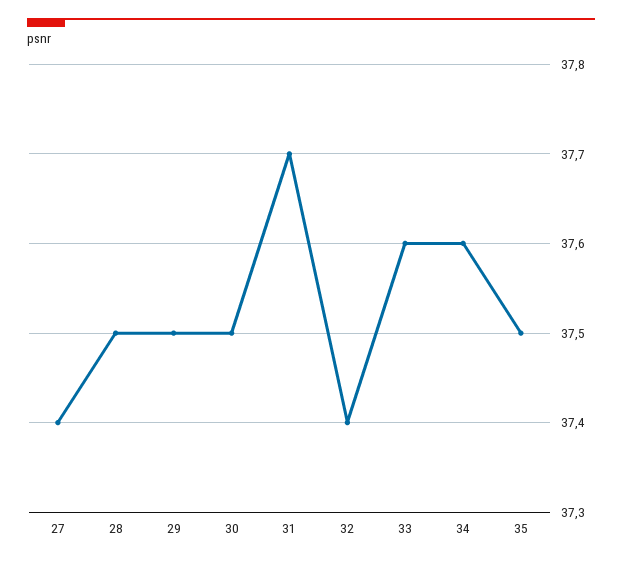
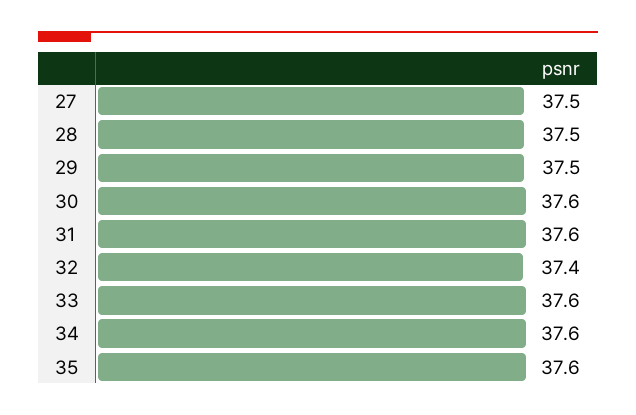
  {
-   "27": 37.4,
+   "27": 37.5,
    "28": 37.5,
    "29": 37.5,
-   "30": 37.5,
+   "30": 37.6,
-   "31": 37.7,
+   "31": 37.6,
    "32": 37.4,
    "33": 37.6,
    "34": 37.6,
-   "35": 37.5
+   "35": 37.6
  }

